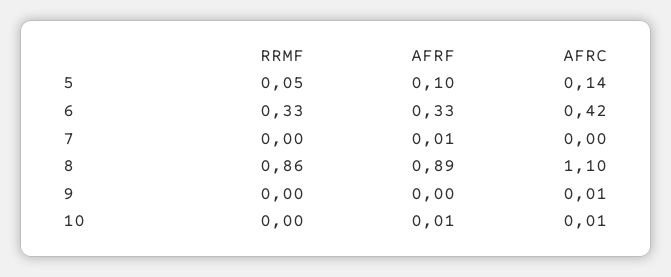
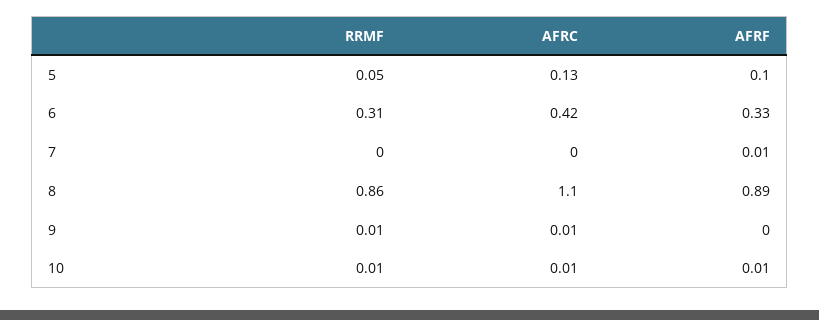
  {
    "RRMF": {
      "5": 0.05,
-     "6": 0.33,
+     "6": 0.31,
      "7": 0,
      "8": 0.86,
-     "9": 0,
+     "9": 0.01,
-     "10": 0
+     "10": 0.01
    },
    "AFRF": {
      "5": 0.1,
      "6": 0.33,
      "7": 0.01,
      "8": 0.89,
      "9": 0,
      "10": 0.01
    },
    "AFRC": {
-     "5": 0.14,
+     "5": 0.13,
      "6": 0.42,
      "7": 0,
      "8": 1.1,
      "9": 0.01,
      "10": 0.01
    }
  }

